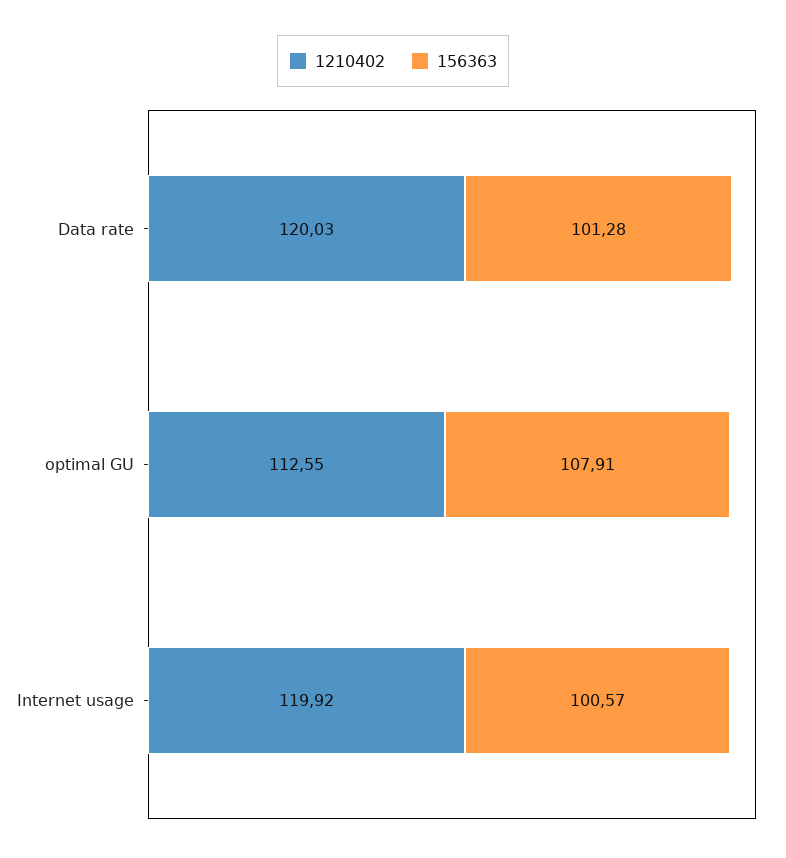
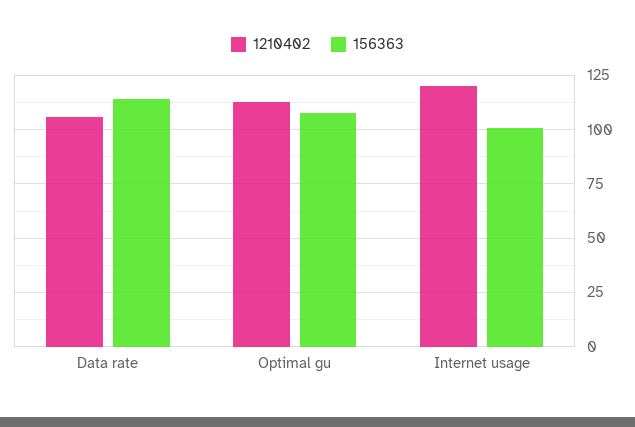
  {
    "1210402": {
-     "Data rate": 120.03,
+     "Data rate": 105,
      "optimal GU": 112.55,
      "Internet usage": 119.92
    },
    "156363": {
-     "Data rate": 101.28,
+     "Data rate": 115,
      "optimal GU": 107.91,
      "Internet usage": 100.57
    }
  }

